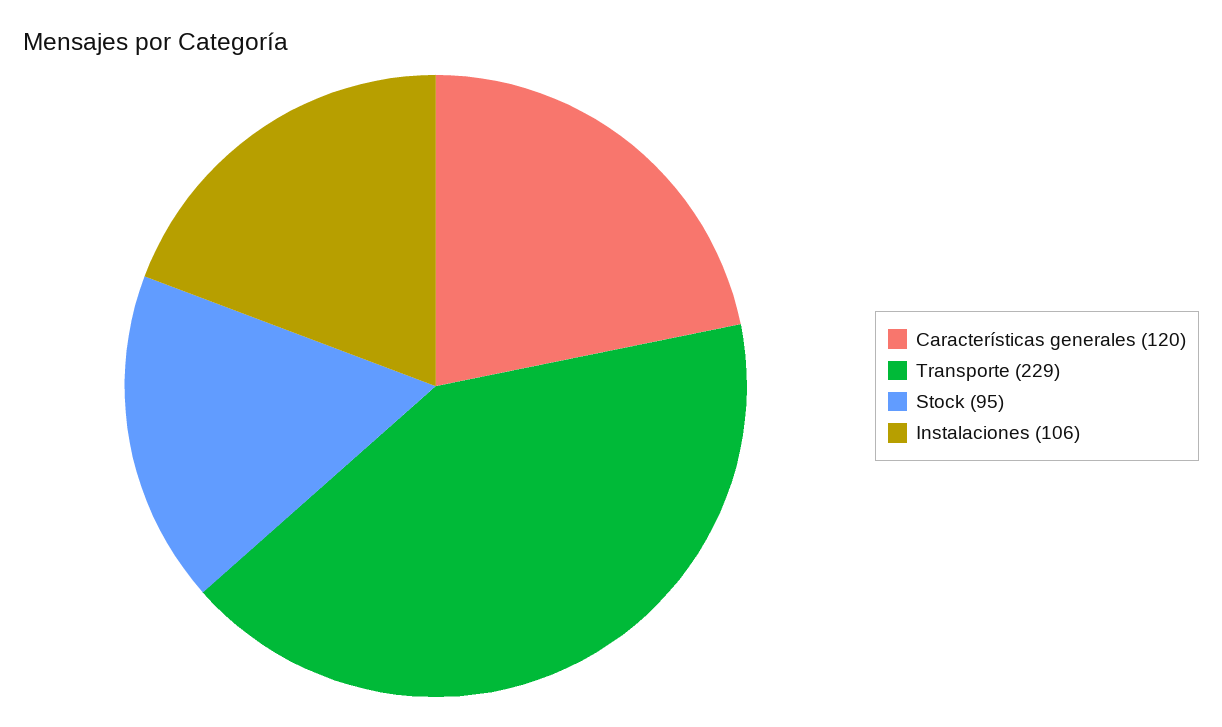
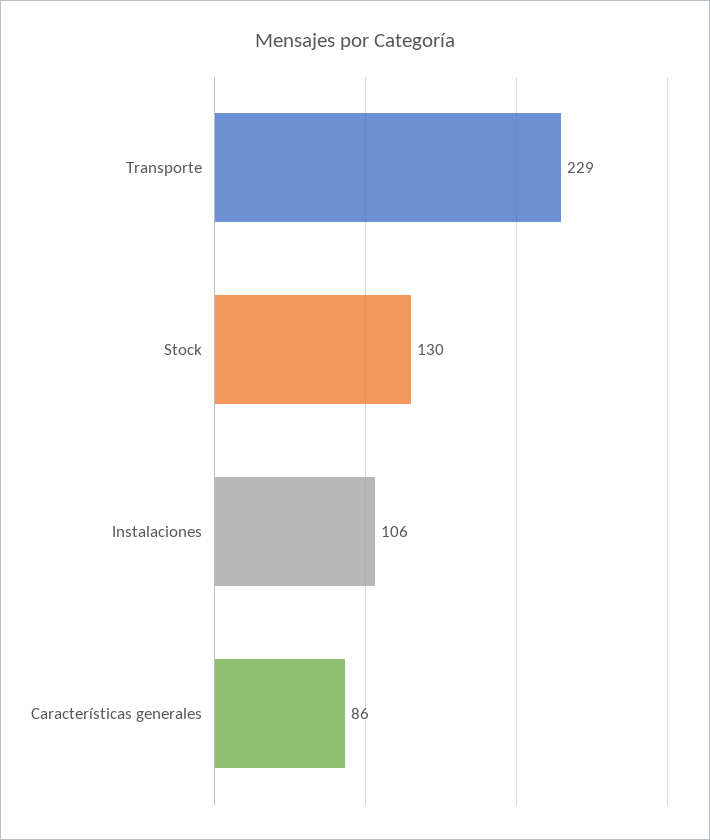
  {
-   "Características generales": 120,
+   "Características generales": 86,
    "Transporte": 229,
-   "Stock": 95,
+   "Stock": 130,
    "Instalaciones": 106
  }

